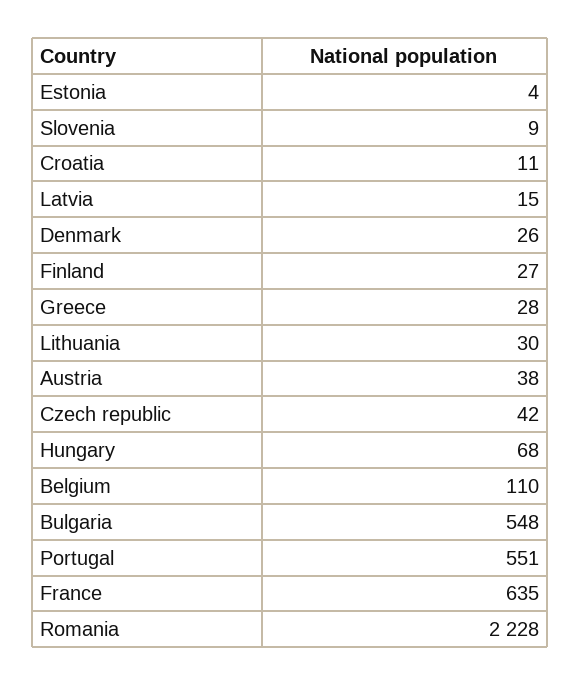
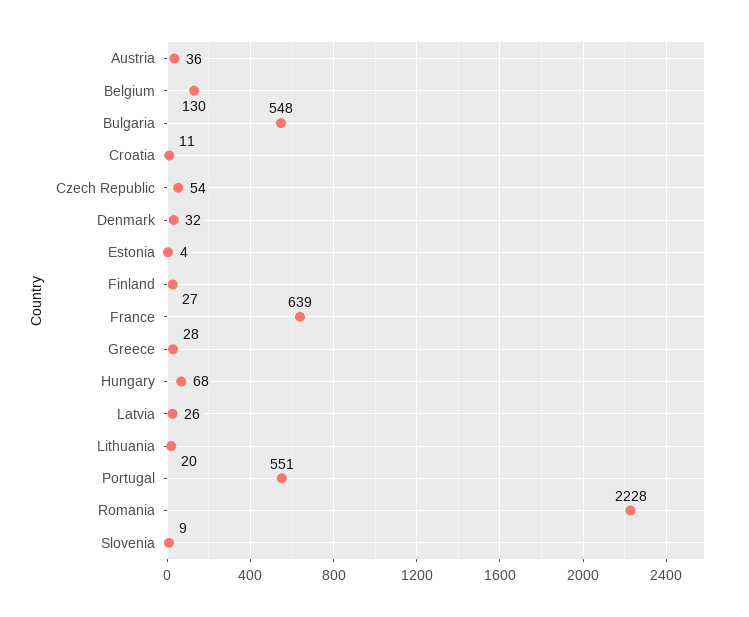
  {
    "Estonia": 4,
    "Slovenia": 9,
    "Croatia": 11,
-   "Latvia": 15,
+   "Latvia": 26,
-   "Denmark": 26,
+   "Denmark": 32,
    "Finland": 27,
    "Greece": 28,
-   "Lithuania": 30,
+   "Lithuania": 20,
-   "Austria": 38,
+   "Austria": 36,
-   "Czech republic": 42,
+   "Czech republic": 54,
    "Hungary": 68,
-   "Belgium": 110,
+   "Belgium": 130,
    "Bulgaria": 548,
    "Portugal": 551,
-   "France": 635,
+   "France": 639,
    "Romania": 2228
  }

